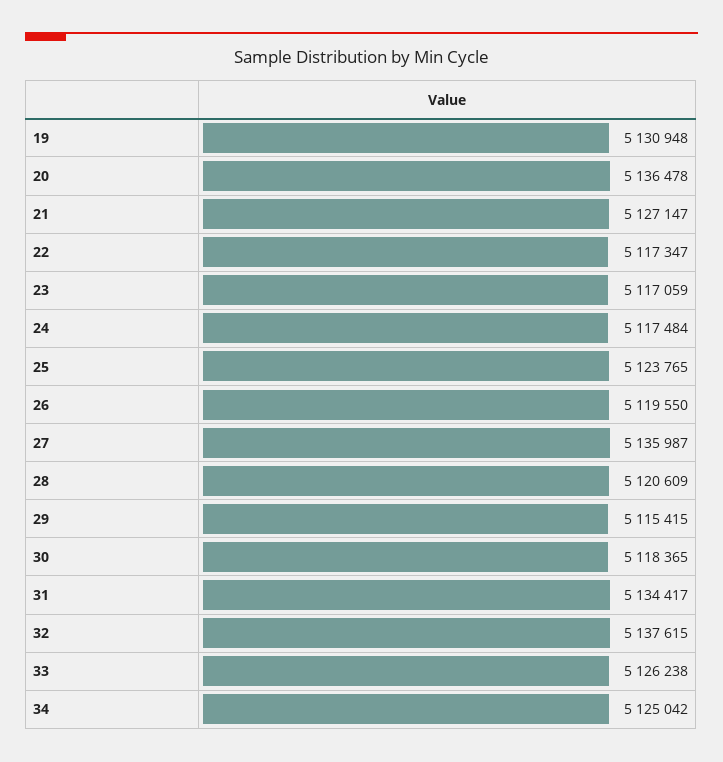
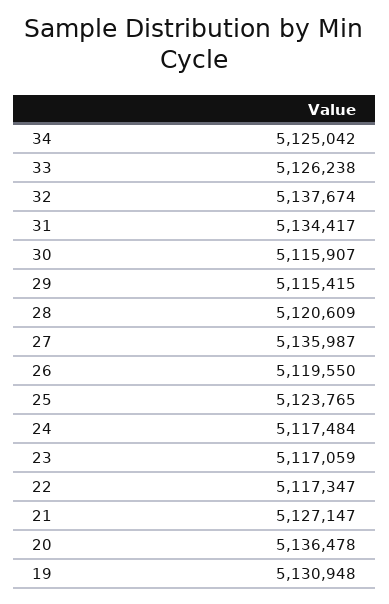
  {
    "19": 5130948,
    "20": 5136478,
    "21": 5127147,
    "22": 5117347,
    "23": 5117059,
    "24": 5117484,
    "25": 5123765,
    "26": 5119550,
    "27": 5135987,
    "28": 5120609,
    "29": 5115415,
-   "30": 5118365,
+   "30": 5115907,
    "31": 5134417,
-   "32": 5137615,
+   "32": 5137674,
    "33": 5126238,
    "34": 5125042
  }

